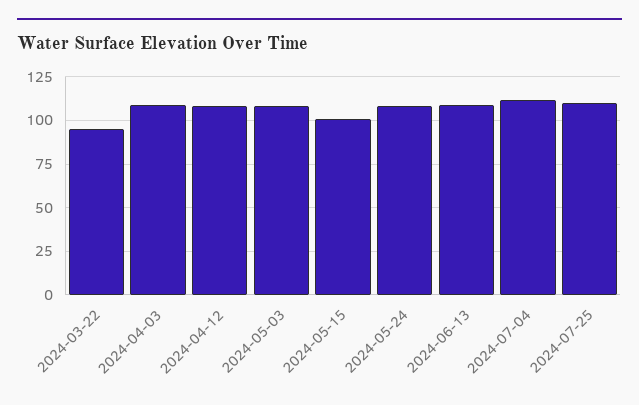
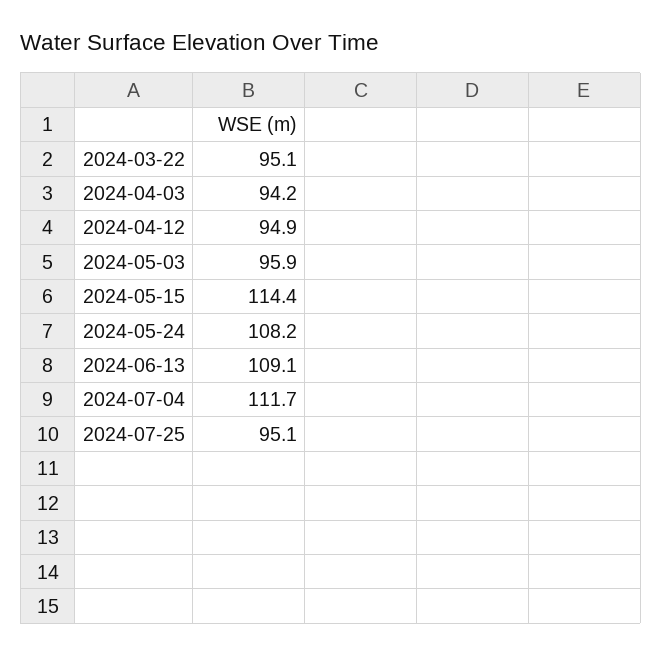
  {
    "2024-03-22": 95.1,
-   "2024-04-03": 110,
+   "2024-04-03": 94.2,
-   "2024-04-12": 110,
+   "2024-04-12": 94.9,
-   "2024-05-03": 110,
+   "2024-05-03": 95.9,
-   "2024-05-15": 100,
+   "2024-05-15": 114.4,
    "2024-05-24": 108.2,
    "2024-06-13": 109.1,
    "2024-07-04": 111.7,
-   "2024-07-25": 110
+   "2024-07-25": 95.1
  }

